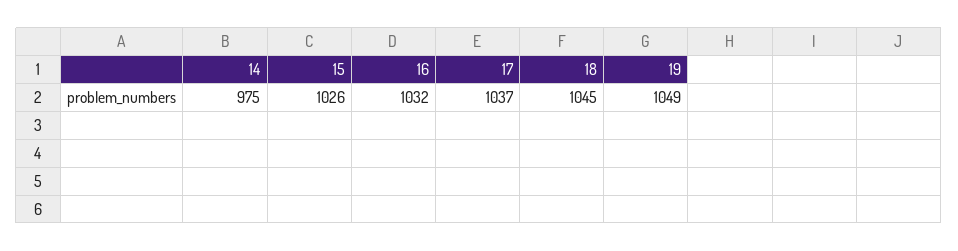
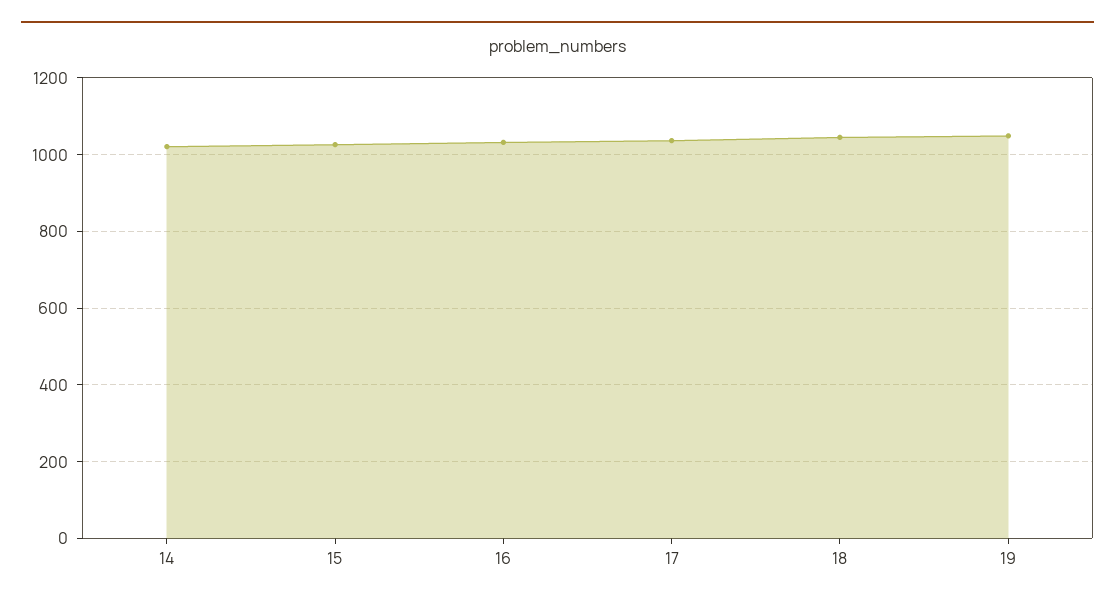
  {
-   "14": 975,
+   "14": 1020,
    "15": 1026,
    "16": 1032,
    "17": 1037,
    "18": 1045,
    "19": 1049
  }

